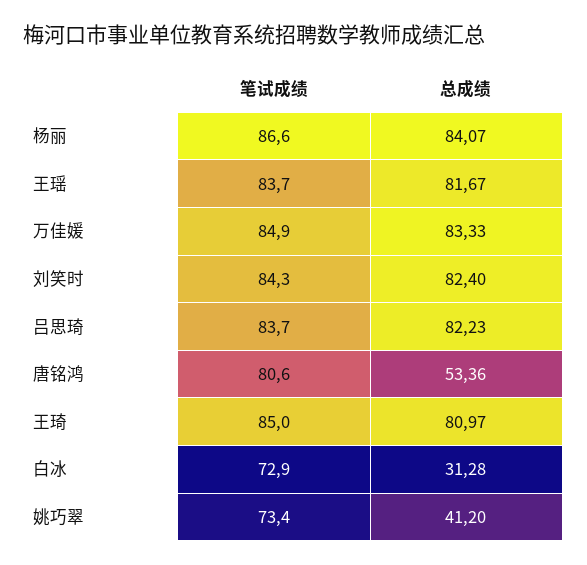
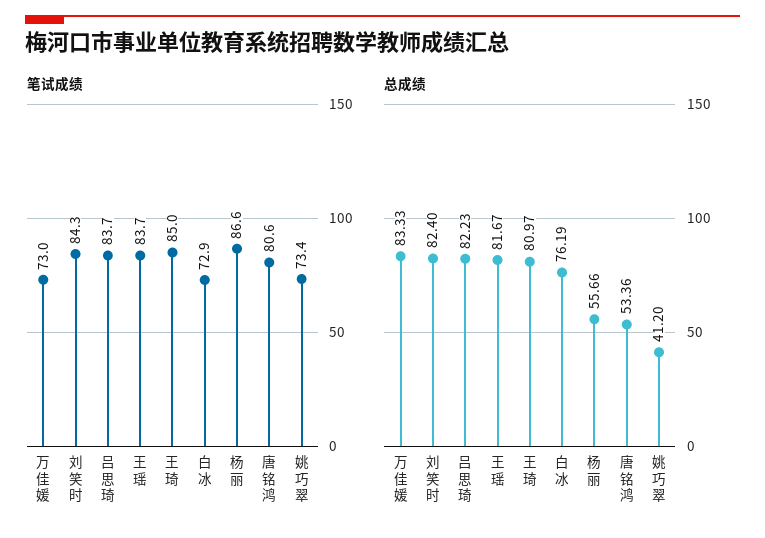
  {
    "笔试成绩": {
      "杨丽": 86.6,
      "王瑶": 83.7,
-     "万佳媛": 84.9,
+     "万佳媛": 73,
      "刘笑时": 84.3,
      "吕思琦": 83.7,
      "唐铭鸿": 80.6,
      "王琦": 85,
      "白冰": 72.9,
      "姚巧翠": 73.4
    },
    "总成绩": {
-     "杨丽": 84.07,
+     "杨丽": 55.66,
      "王瑶": 81.67,
      "万佳媛": 83.33,
      "刘笑时": 82.4,
      "吕思琦": 82.23,
      "唐铭鸿": 53.36,
      "王琦": 80.97,
-     "白冰": 31.28,
+     "白冰": 76.19,
      "姚巧翠": 41.2
    }
  }

